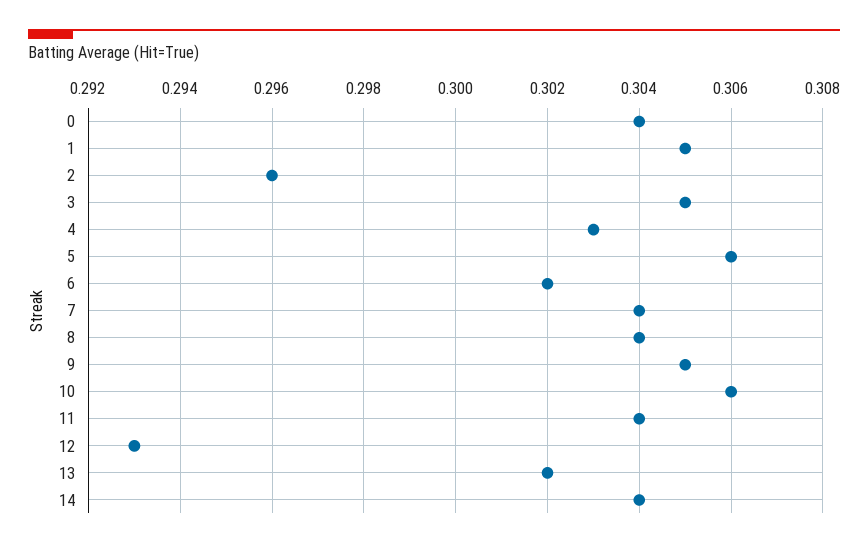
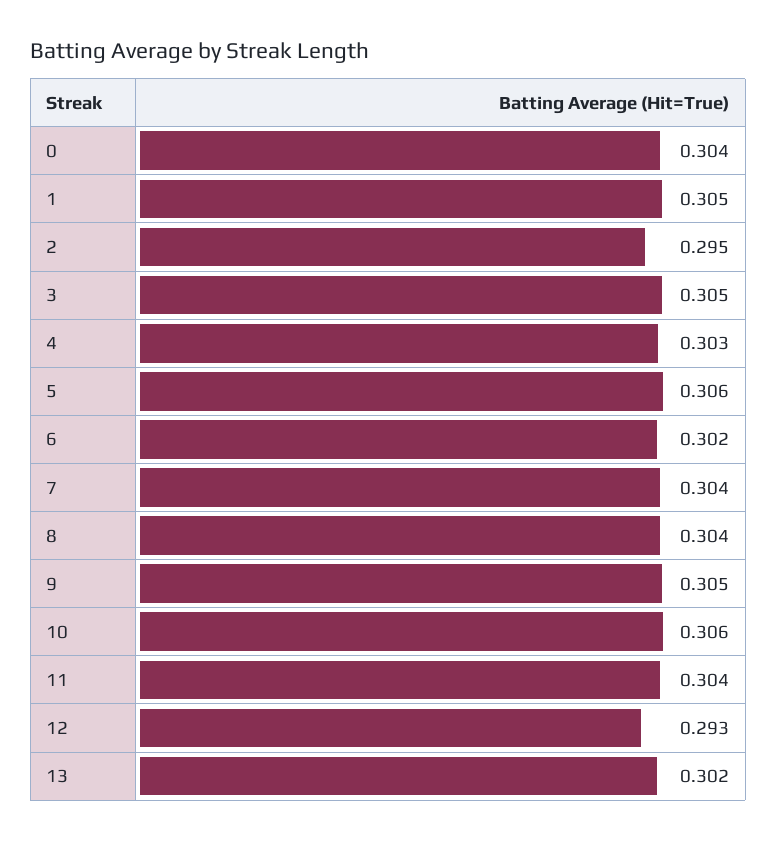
  {
    "0": 0.304,
    "1": 0.305,
-   "2": 0.296,
+   "2": 0.295,
    "3": 0.305,
    "4": 0.303,
    "5": 0.306,
    "6": 0.302,
    "7": 0.304,
    "8": 0.304,
    "9": 0.305,
    "10": 0.306,
    "11": 0.304,
    "12": 0.293,
-   "13": 0.302,
+   "13": 0.302
-   "14": 0.304
  }

